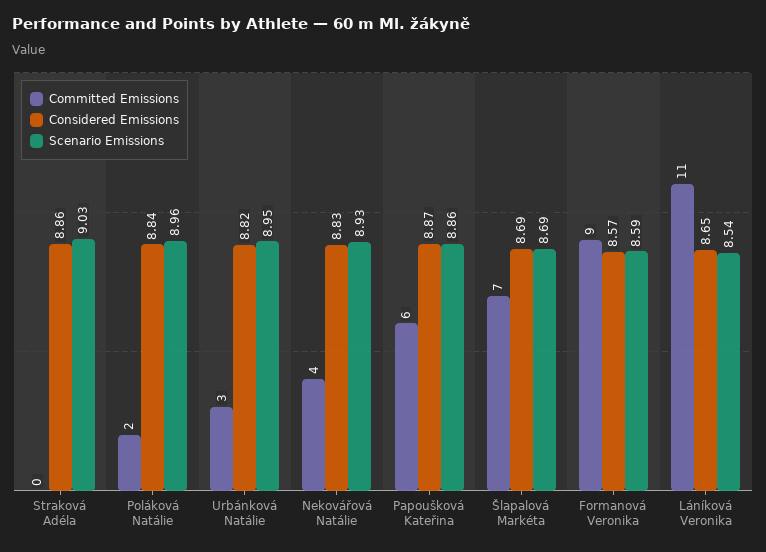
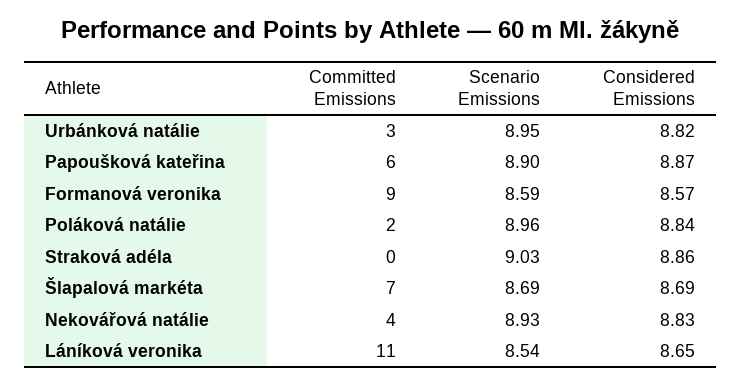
  {
    "Committed Emissions": {
      "Straková Adéla": 0,
      "Poláková Natálie": 2,
      "Urbánková Natálie": 3,
      "Nekovářová Natálie": 4,
      "Papoušková Kateřina": 6,
      "Šlapalová Markéta": 7,
      "Formanová Veronika": 9,
      "Láníková Veronika": 11
    },
    "Considered Emissions": {
      "Straková Adéla": 8.86,
      "Poláková Natálie": 8.84,
      "Urbánková Natálie": 8.82,
      "Nekovářová Natálie": 8.83,
      "Papoušková Kateřina": 8.87,
      "Šlapalová Markéta": 8.69,
      "Formanová Veronika": 8.57,
      "Láníková Veronika": 8.65
    },
    "Scenario Emissions": {
      "Straková Adéla": 9.03,
      "Poláková Natálie": 8.96,
      "Urbánková Natálie": 8.95,
      "Nekovářová Natálie": 8.93,
-     "Papoušková Kateřina": 8.86,
+     "Papoušková Kateřina": 8.9,
      "Šlapalová Markéta": 8.69,
      "Formanová Veronika": 8.59,
      "Láníková Veronika": 8.54
    }
  }

